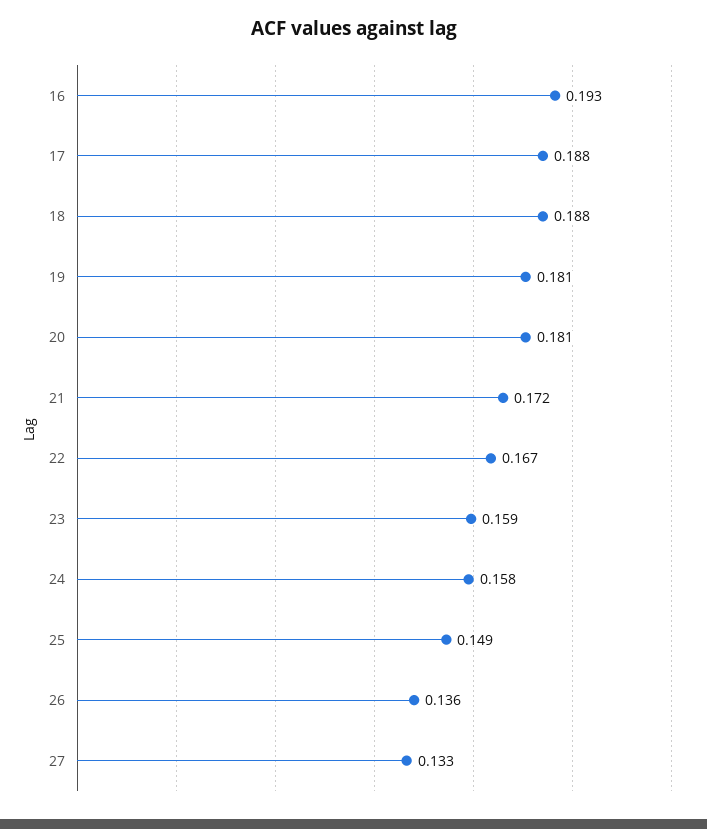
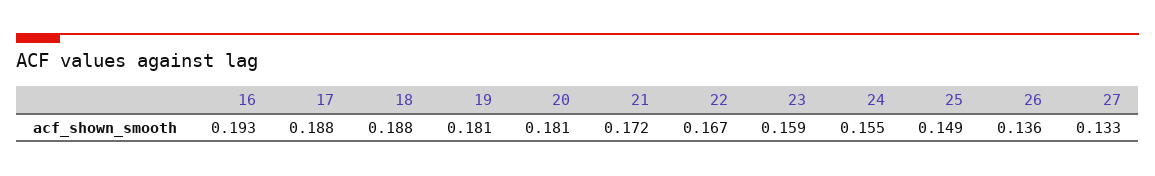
  {
    "16": 0.193,
    "17": 0.188,
    "18": 0.188,
    "19": 0.181,
    "20": 0.181,
    "21": 0.172,
    "22": 0.167,
    "23": 0.159,
-   "24": 0.158,
+   "24": 0.155,
    "25": 0.149,
    "26": 0.136,
    "27": 0.133
  }

